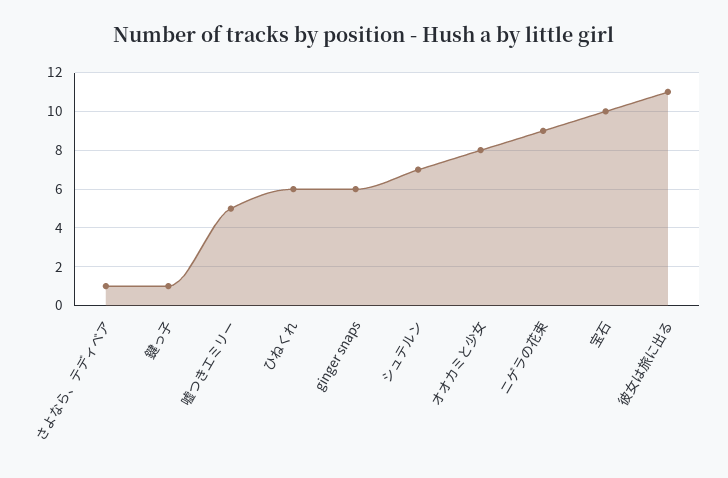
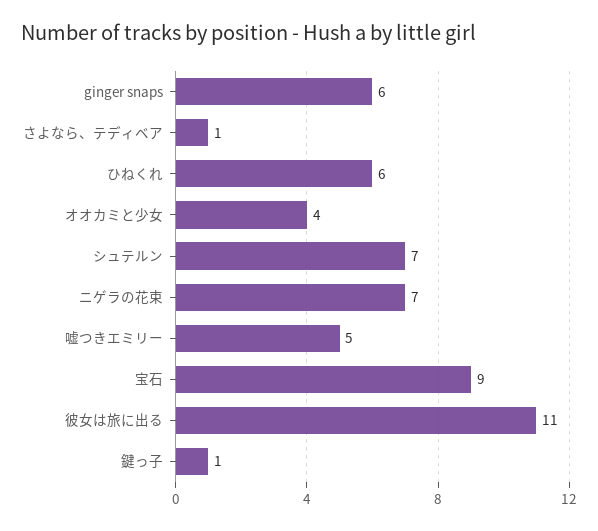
  {
    "さよなら、テディベア": 1,
    "鍵っ子": 1,
    "嘘つきエミリー": 5,
    "ひねくれ": 6,
    "ginger snaps": 6,
    "シュテルン": 7,
-   "オオカミと少女": 8,
+   "オオカミと少女": 4,
-   "ニゲラの花束": 9,
+   "ニゲラの花束": 7,
-   "宝石": 10,
+   "宝石": 9,
    "彼女は旅に出る": 11
  }

